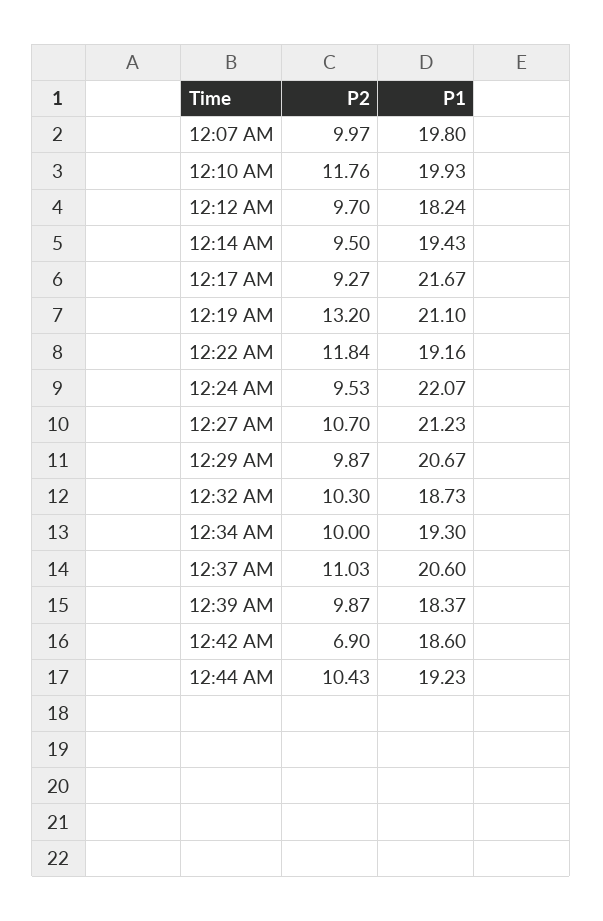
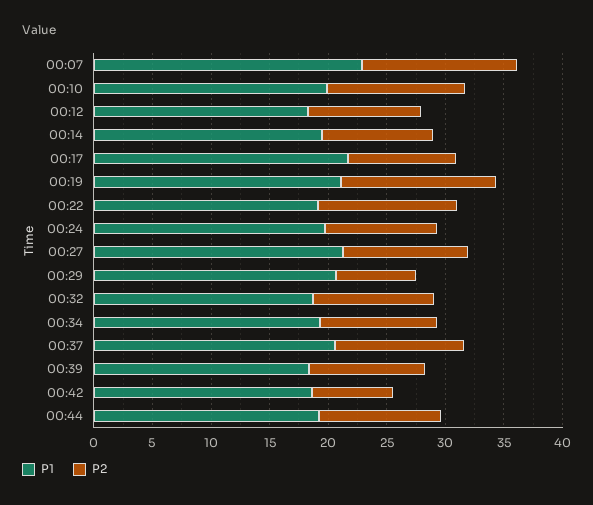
  {
    "P2": {
-     "12:07 AM": 9.97,
+     "12:07 AM": 13,
      "12:10 AM": 11.76,
      "12:12 AM": 9.7,
      "12:14 AM": 9.5,
      "12:17 AM": 9.27,
      "12:19 AM": 13.2,
      "12:22 AM": 11.84,
      "12:24 AM": 9.53,
      "12:27 AM": 10.7,
-     "12:29 AM": 9.87,
+     "12:29 AM": 7,
      "12:32 AM": 10.3,
      "12:34 AM": 10,
      "12:37 AM": 11.03,
      "12:39 AM": 9.87,
      "12:42 AM": 6.9,
      "12:44 AM": 10.43
    },
    "P1": {
-     "12:07 AM": 19.8,
+     "12:07 AM": 23,
      "12:10 AM": 19.93,
      "12:12 AM": 18.24,
      "12:14 AM": 19.43,
      "12:17 AM": 21.67,
      "12:19 AM": 21.1,
      "12:22 AM": 19.16,
-     "12:24 AM": 22.07,
+     "12:24 AM": 20,
      "12:27 AM": 21.23,
      "12:29 AM": 20.67,
      "12:32 AM": 18.73,
      "12:34 AM": 19.3,
      "12:37 AM": 20.6,
      "12:39 AM": 18.37,
      "12:42 AM": 18.6,
      "12:44 AM": 19.23
    }
  }

